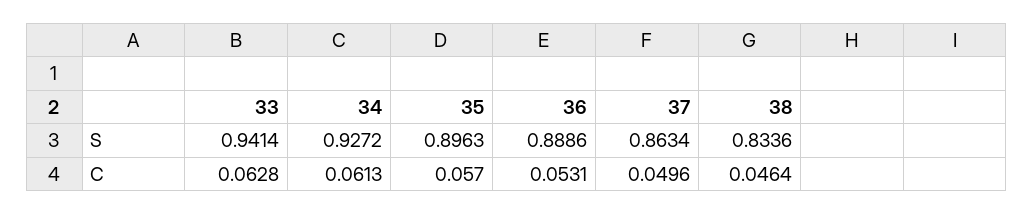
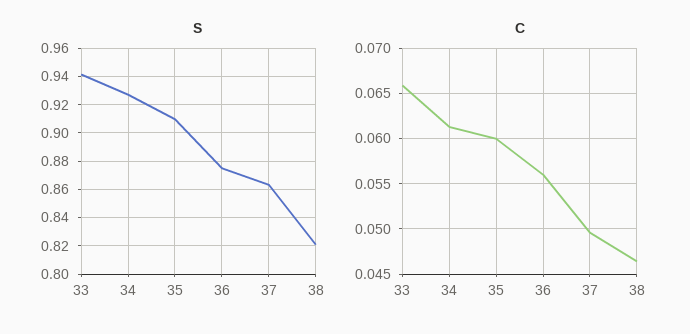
  {
    "S": {
      "33": 0.9414,
      "34": 0.9272,
-     "35": 0.8963,
+     "35": 0.91,
-     "36": 0.8886,
+     "36": 0.875,
      "37": 0.8634,
-     "38": 0.8336
+     "38": 0.82
    },
    "C": {
-     "33": 0.0628,
+     "33": 0.066,
      "34": 0.0613,
-     "35": 0.057,
+     "35": 0.06,
-     "36": 0.0531,
+     "36": 0.056,
      "37": 0.0496,
      "38": 0.0464
    }
  }

